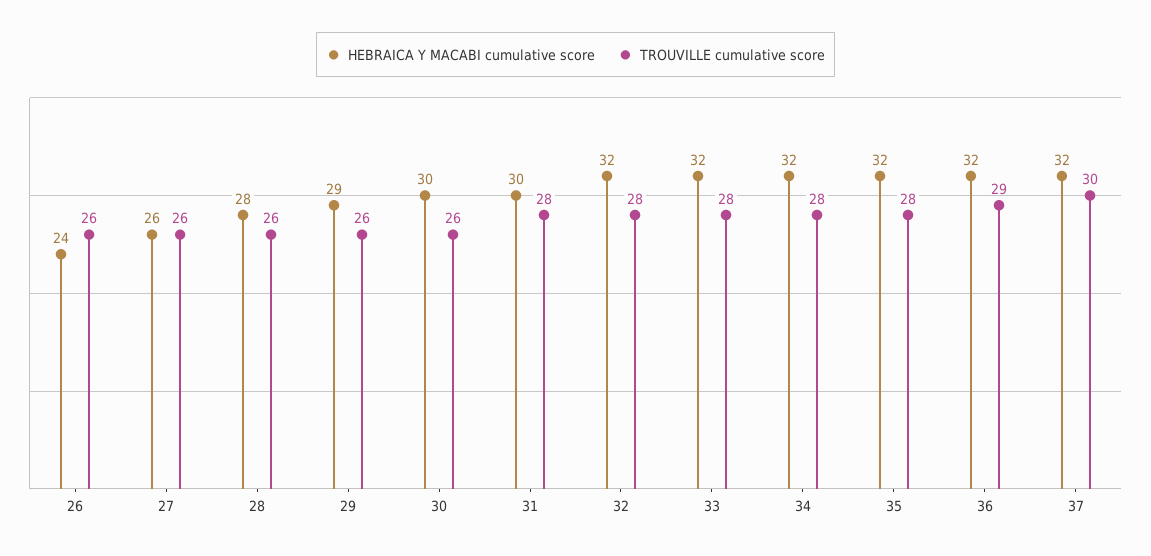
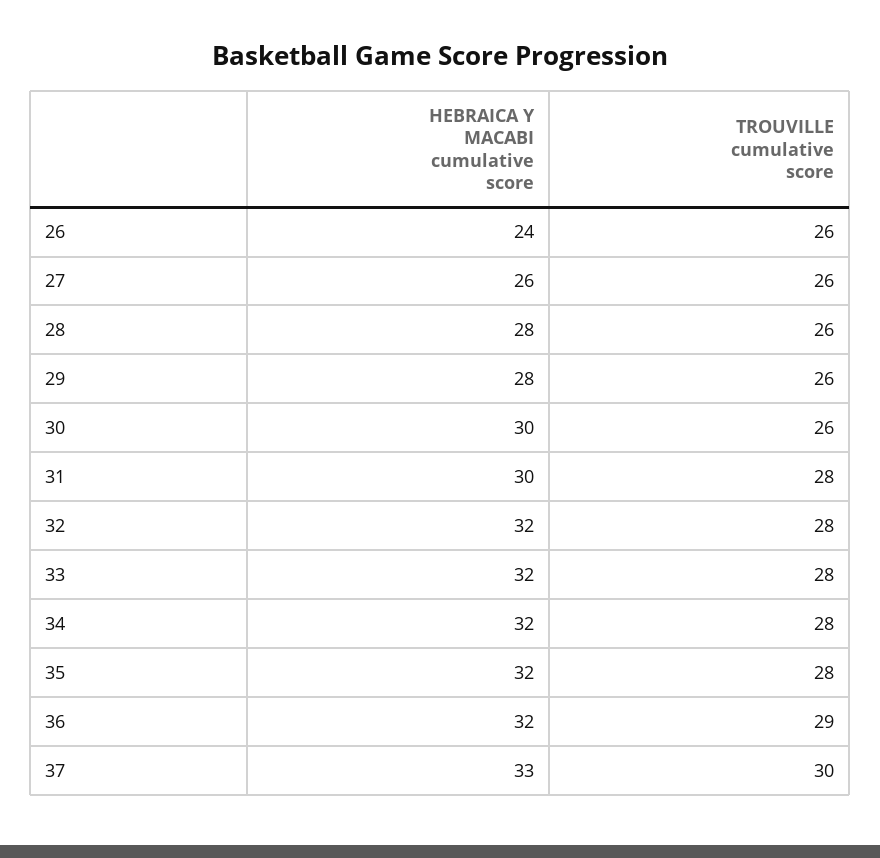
  {
    "HEBRAICA Y MACABI cumulative score": {
      "26": 24,
      "27": 26,
      "28": 28,
-     "29": 29,
+     "29": 28,
      "30": 30,
      "31": 30,
      "32": 32,
      "33": 32,
      "34": 32,
      "35": 32,
      "36": 32,
-     "37": 32
+     "37": 33
    },
    "TROUVILLE cumulative score": {
      "26": 26,
      "27": 26,
      "28": 26,
      "29": 26,
      "30": 26,
      "31": 28,
      "32": 28,
      "33": 28,
      "34": 28,
      "35": 28,
      "36": 29,
      "37": 30
    }
  }

